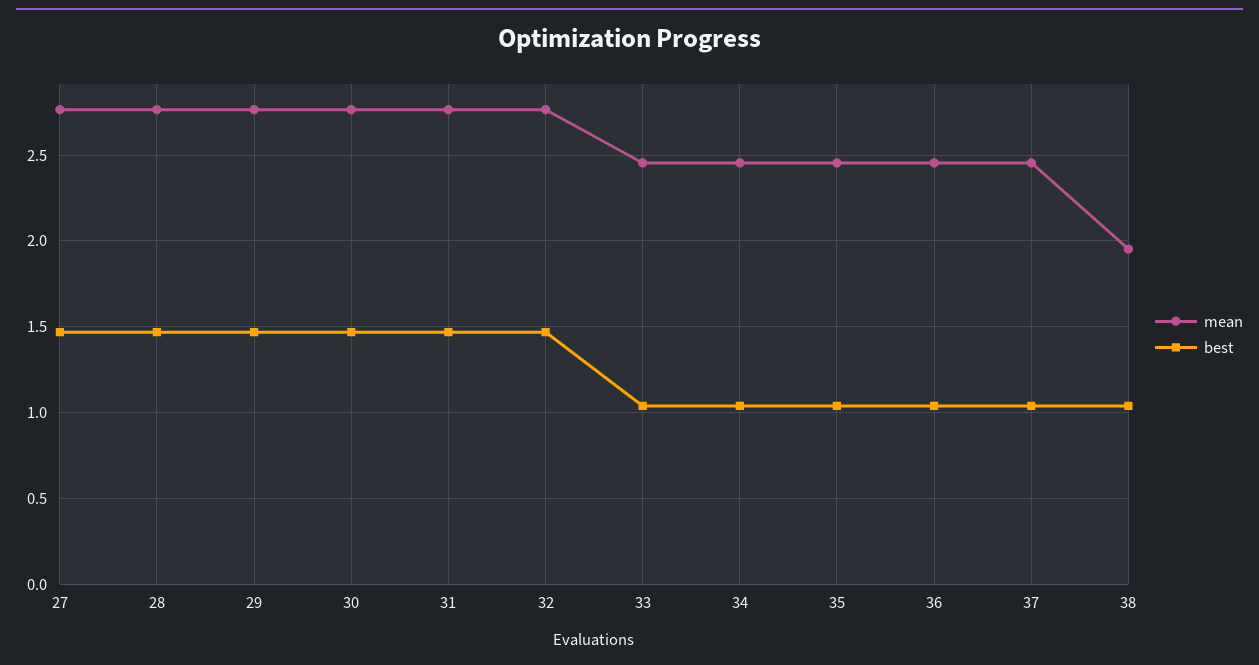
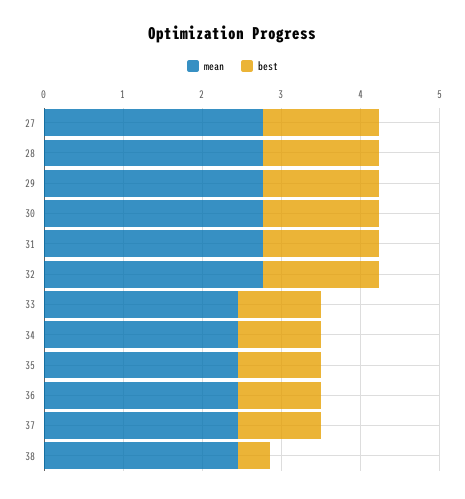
  {
    "mean": {
      "27": 2.75,
      "28": 2.75,
      "29": 2.75,
      "30": 2.75,
      "31": 2.75,
      "32": 2.75,
      "33": 2.45,
      "34": 2.45,
      "35": 2.45,
      "36": 2.45,
      "37": 2.45,
-     "38": 1.95
+     "38": 2.4
    },
    "best": {
      "27": 1.45,
      "28": 1.45,
      "29": 1.45,
      "30": 1.45,
      "31": 1.45,
      "32": 1.45,
      "33": 1.05,
      "34": 1.05,
      "35": 1.05,
      "36": 1.05,
      "37": 1.05,
-     "38": 1.05
+     "38": 0.4
    }
  }

